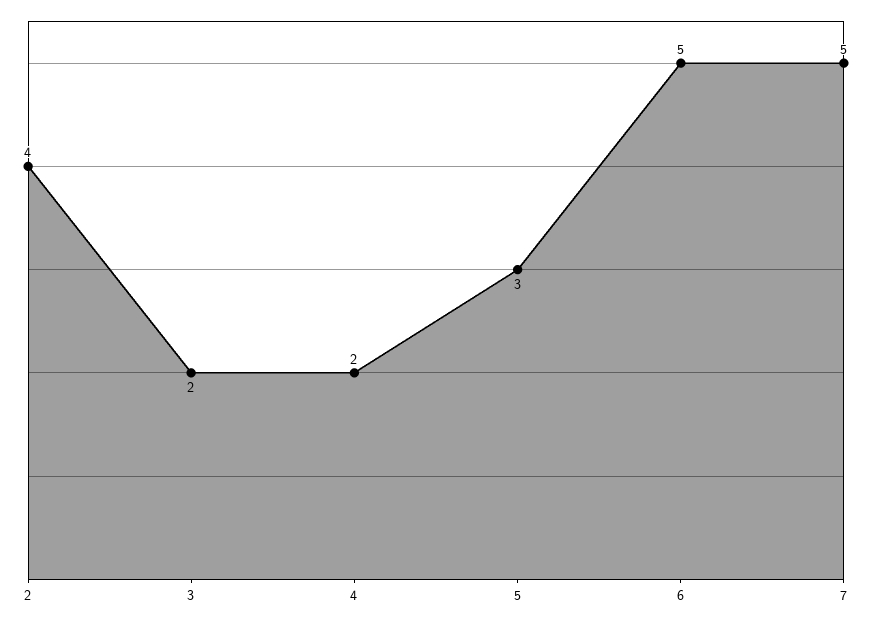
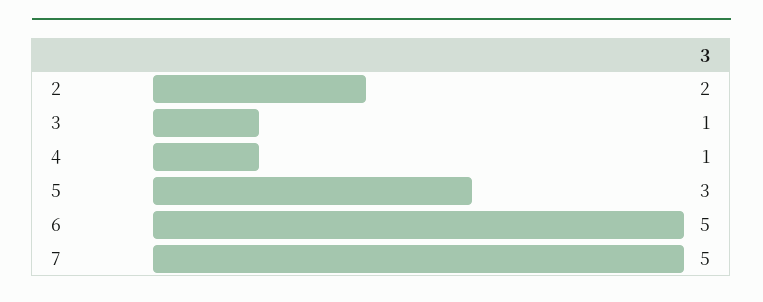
  {
-   "2": 4,
+   "2": 2,
-   "3": 2,
+   "3": 1,
-   "4": 2,
+   "4": 1,
    "5": 3,
    "6": 5,
    "7": 5
  }

